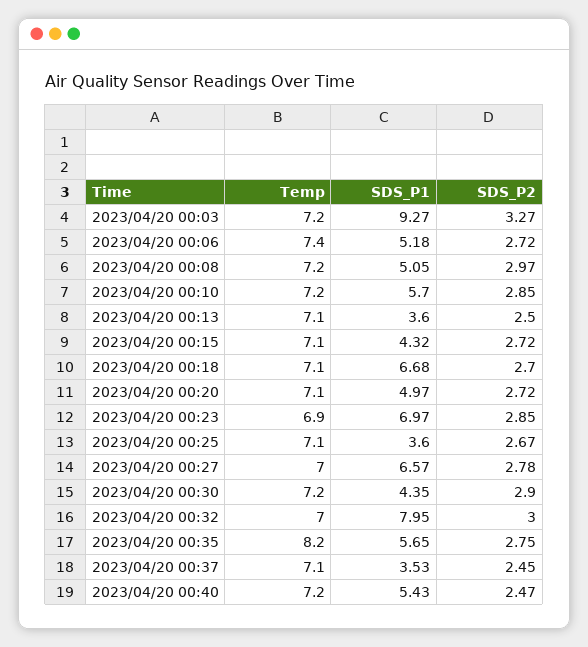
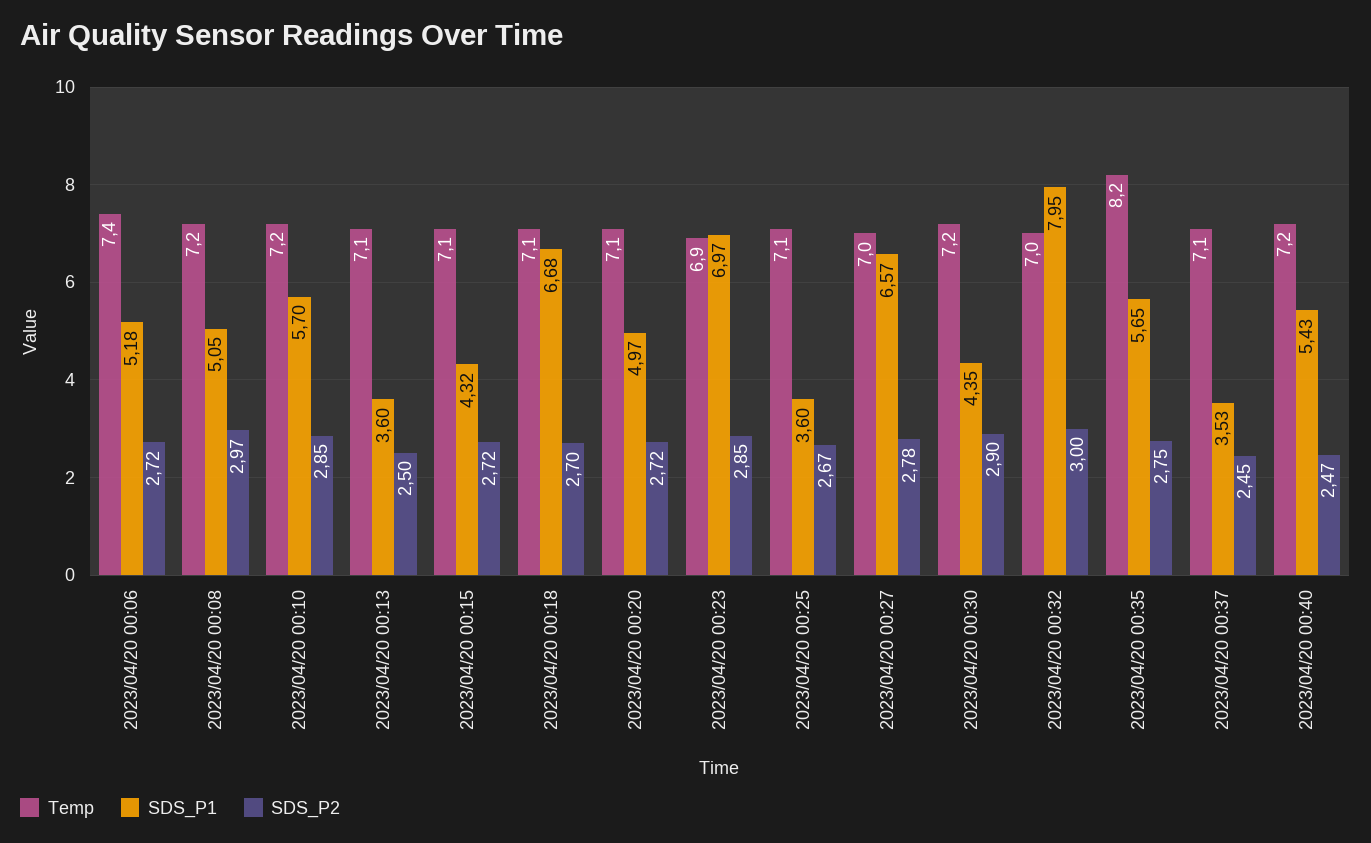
  {
    "Temp": {
-     "2023/04/20 00:03": 7.2,
      "2023/04/20 00:06": 7.4,
      "2023/04/20 00:08": 7.2,
      "2023/04/20 00:10": 7.2,
      "2023/04/20 00:13": 7.1,
      "2023/04/20 00:15": 7.1,
      "2023/04/20 00:18": 7.1,
      "2023/04/20 00:20": 7.1,
      "2023/04/20 00:23": 6.9,
      "2023/04/20 00:25": 7.1,
      "2023/04/20 00:27": 7,
      "2023/04/20 00:30": 7.2,
      "2023/04/20 00:32": 7,
      "2023/04/20 00:35": 8.2,
      "2023/04/20 00:37": 7.1,
      "2023/04/20 00:40": 7.2
    },
    "SDS_P1": {
-     "2023/04/20 00:03": 9.27,
      "2023/04/20 00:06": 5.18,
      "2023/04/20 00:08": 5.05,
      "2023/04/20 00:10": 5.7,
      "2023/04/20 00:13": 3.6,
      "2023/04/20 00:15": 4.32,
      "2023/04/20 00:18": 6.68,
      "2023/04/20 00:20": 4.97,
      "2023/04/20 00:23": 6.97,
      "2023/04/20 00:25": 3.6,
      "2023/04/20 00:27": 6.57,
      "2023/04/20 00:30": 4.35,
      "2023/04/20 00:32": 7.95,
      "2023/04/20 00:35": 5.65,
      "2023/04/20 00:37": 3.53,
      "2023/04/20 00:40": 5.43
    },
    "SDS_P2": {
-     "2023/04/20 00:03": 3.27,
      "2023/04/20 00:06": 2.72,
      "2023/04/20 00:08": 2.97,
      "2023/04/20 00:10": 2.85,
      "2023/04/20 00:13": 2.5,
      "2023/04/20 00:15": 2.72,
      "2023/04/20 00:18": 2.7,
      "2023/04/20 00:20": 2.72,
      "2023/04/20 00:23": 2.85,
      "2023/04/20 00:25": 2.67,
      "2023/04/20 00:27": 2.78,
      "2023/04/20 00:30": 2.9,
      "2023/04/20 00:32": 3,
      "2023/04/20 00:35": 2.75,
      "2023/04/20 00:37": 2.45,
      "2023/04/20 00:40": 2.47
    }
  }

